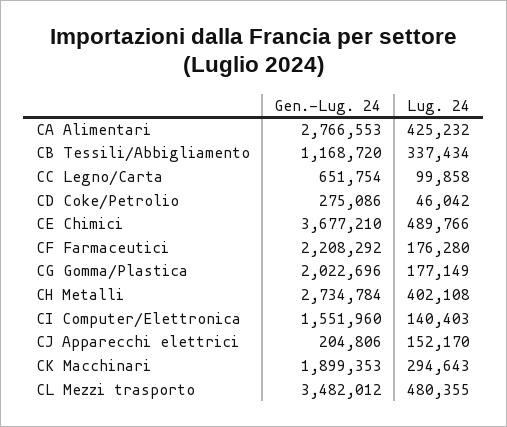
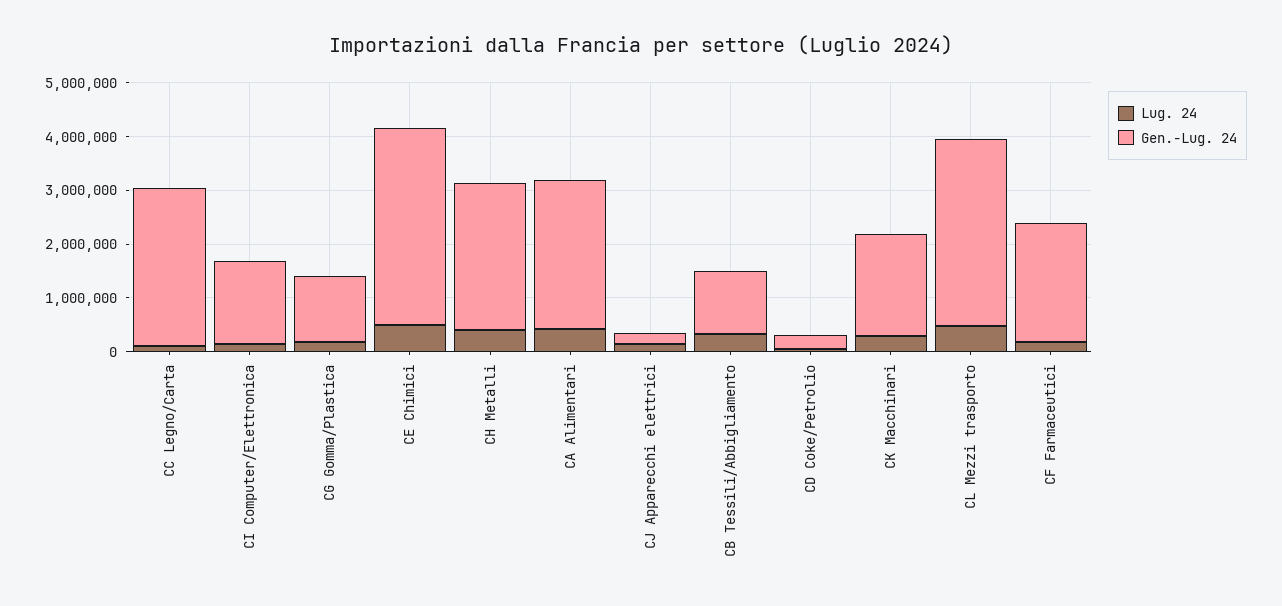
  {
    "Gen.-Lug. 24": {
      "CA Alimentari": 2766553,
      "CB Tessili/Abbigliamento": 1168720,
-     "CC Legno/Carta": 651754,
+     "CC Legno/Carta": 3000000,
      "CD Coke/Petrolio": 275086,
      "CE Chimici": 3677210,
      "CF Farmaceutici": 2208292,
-     "CG Gomma/Plastica": 2022696,
+     "CG Gomma/Plastica": 1200000,
      "CH Metalli": 2734784,
      "CI Computer/Elettronica": 1551960,
      "CJ Apparecchi elettrici": 204806,
      "CK Macchinari": 1899353,
      "CL Mezzi trasporto": 3482012
    },
    "Lug. 24": {
      "CA Alimentari": 425232,
      "CB Tessili/Abbigliamento": 337434,
      "CC Legno/Carta": 99858,
      "CD Coke/Petrolio": 46042,
      "CE Chimici": 489766,
      "CF Farmaceutici": 176280,
      "CG Gomma/Plastica": 177149,
      "CH Metalli": 402108,
      "CI Computer/Elettronica": 140403,
      "CJ Apparecchi elettrici": 152170,
      "CK Macchinari": 294643,
      "CL Mezzi trasporto": 480355
    }
  }

